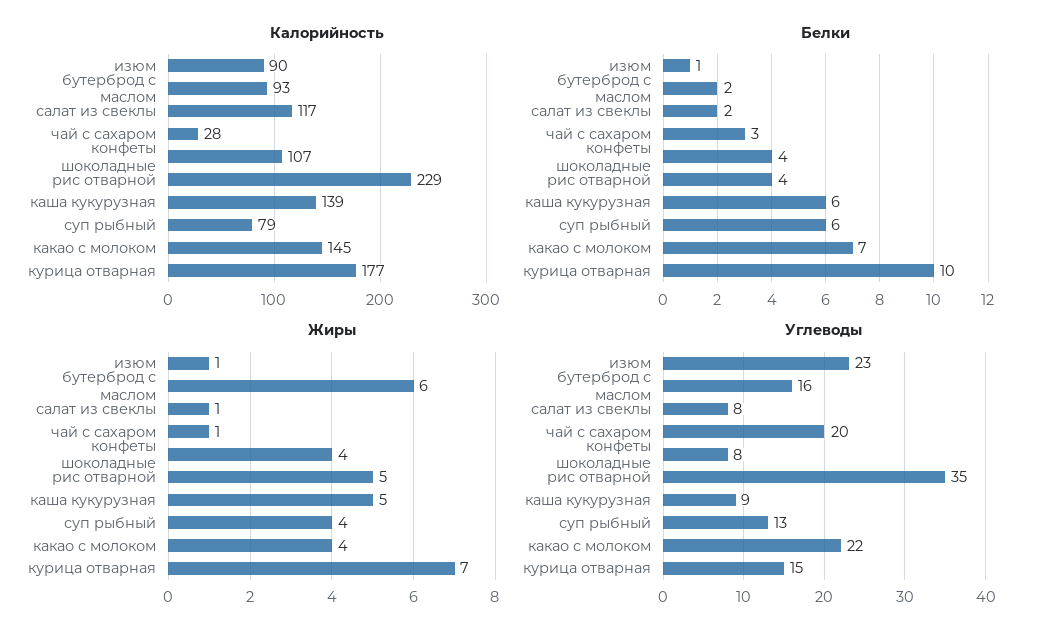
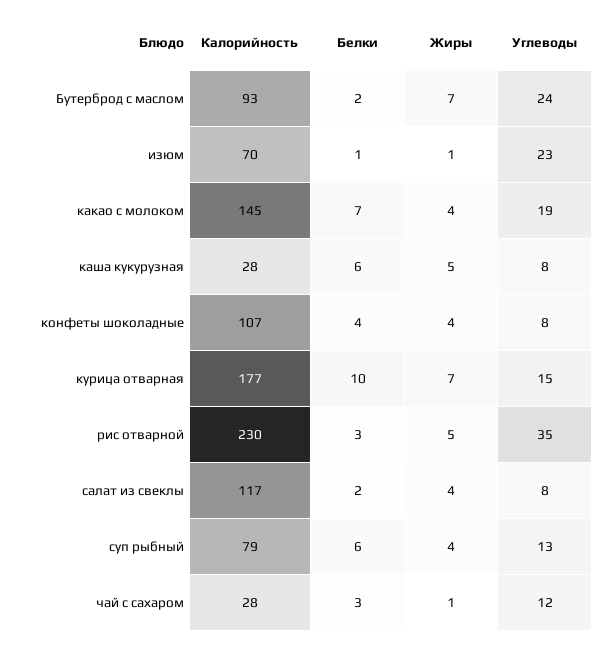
  {
    "Калорийность": {
-     "изюм": 90,
+     "изюм": 70,
      "бутерброд с маслом": 93,
      "салат из свеклы": 117,
      "чай с сахаром": 28,
      "конфеты шоколадные": 107,
-     "рис отварной": 229,
+     "рис отварной": 230,
-     "каша кукурузная": 139,
+     "каша кукурузная": 28,
      "суп рыбный": 79,
      "какао с молоком": 145,
      "курица отварная": 177
    },
    "Белки": {
      "изюм": 1,
      "бутерброд с маслом": 2,
      "салат из свеклы": 2,
      "чай с сахаром": 3,
      "конфеты шоколадные": 4,
-     "рис отварной": 4,
+     "рис отварной": 3,
      "каша кукурузная": 6,
      "суп рыбный": 6,
      "какао с молоком": 7,
      "курица отварная": 10
    },
    "Жиры": {
      "изюм": 1,
-     "бутерброд с маслом": 6,
+     "бутерброд с маслом": 7,
-     "салат из свеклы": 1,
+     "салат из свеклы": 4,
      "чай с сахаром": 1,
      "конфеты шоколадные": 4,
      "рис отварной": 5,
      "каша кукурузная": 5,
      "суп рыбный": 4,
      "какао с молоком": 4,
      "курица отварная": 7
    },
    "Углеводы": {
      "изюм": 23,
-     "бутерброд с маслом": 16,
+     "бутерброд с маслом": 24,
      "салат из свеклы": 8,
-     "чай с сахаром": 20,
+     "чай с сахаром": 12,
      "конфеты шоколадные": 8,
      "рис отварной": 35,
-     "каша кукурузная": 9,
+     "каша кукурузная": 8,
      "суп рыбный": 13,
-     "какао с молоком": 22,
+     "какао с молоком": 19,
      "курица отварная": 15
    }
  }

